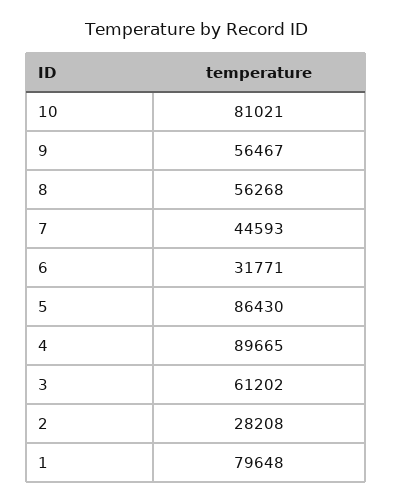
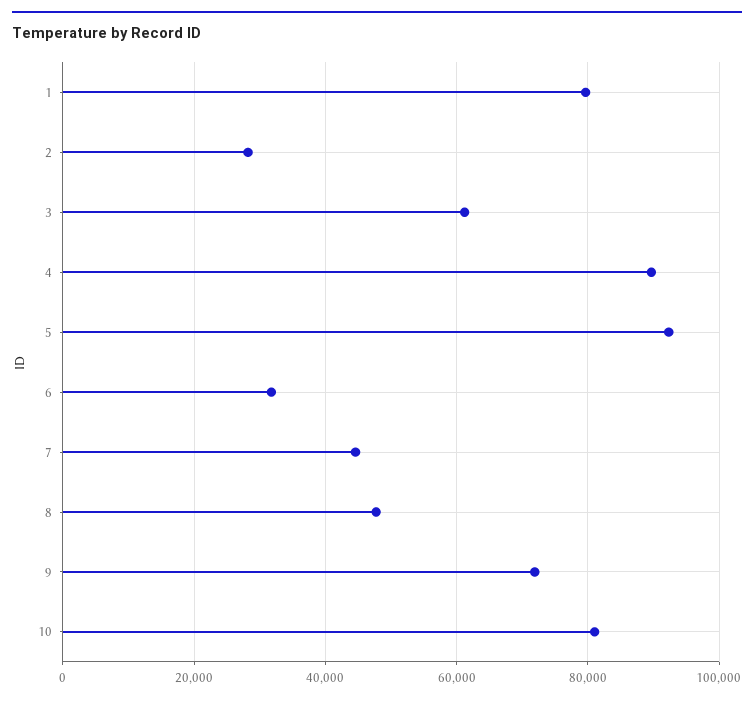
  {
    "10": 81021,
-   "9": 56467,
+   "9": 72000,
-   "8": 56268,
+   "8": 48000,
    "7": 44593,
    "6": 31771,
-   "5": 86430,
+   "5": 92000,
    "4": 89665,
    "3": 61202,
    "2": 28208,
    "1": 79648
  }

